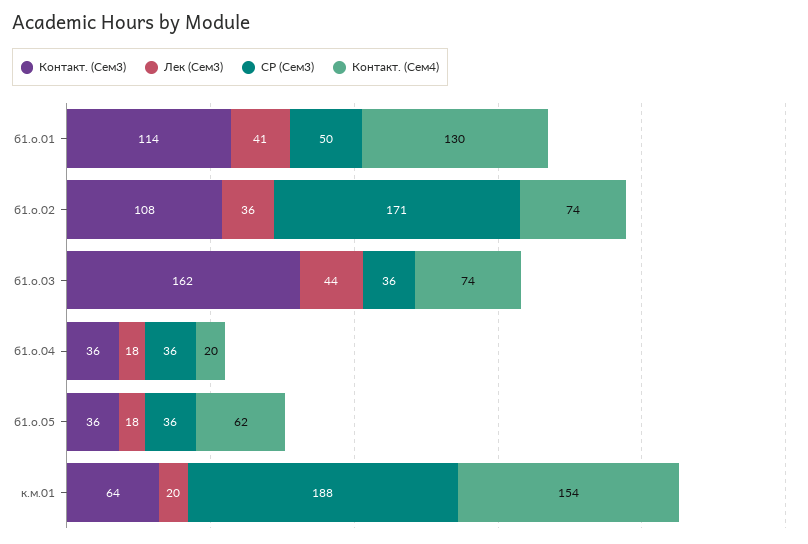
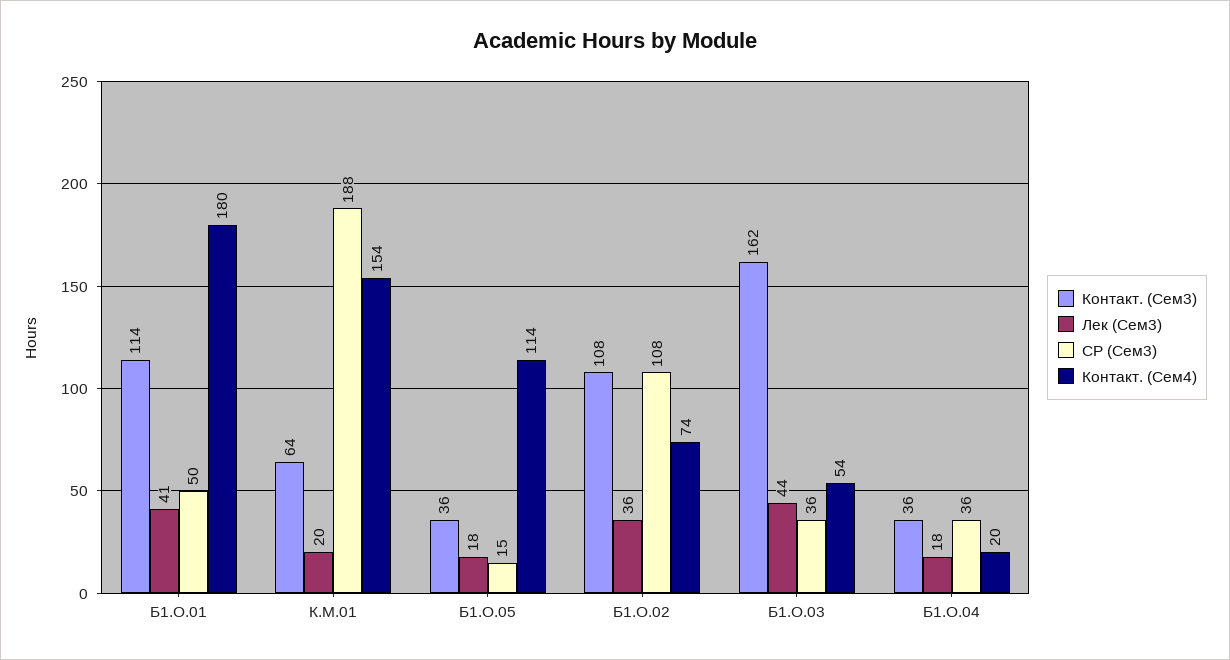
  {
    "Контакт. (Сем3)": {
      "б1.о.01": 114,
      "б1.о.02": 108,
      "б1.о.03": 162,
      "б1.о.04": 36,
      "б1.о.05": 36,
      "к.м.01": 64
    },
    "Лек (Сем3)": {
      "б1.о.01": 41,
      "б1.о.02": 36,
      "б1.о.03": 44,
      "б1.о.04": 18,
      "б1.о.05": 18,
      "к.м.01": 20
    },
    "СР (Сем3)": {
      "б1.о.01": 50,
-     "б1.о.02": 171,
+     "б1.о.02": 108,
      "б1.о.03": 36,
      "б1.о.04": 36,
-     "б1.о.05": 36,
+     "б1.о.05": 15,
      "к.м.01": 188
    },
    "Контакт. (Сем4)": {
-     "б1.о.01": 130,
+     "б1.о.01": 180,
      "б1.о.02": 74,
-     "б1.о.03": 74,
+     "б1.о.03": 54,
      "б1.о.04": 20,
-     "б1.о.05": 62,
+     "б1.о.05": 114,
      "к.м.01": 154
    }
  }

